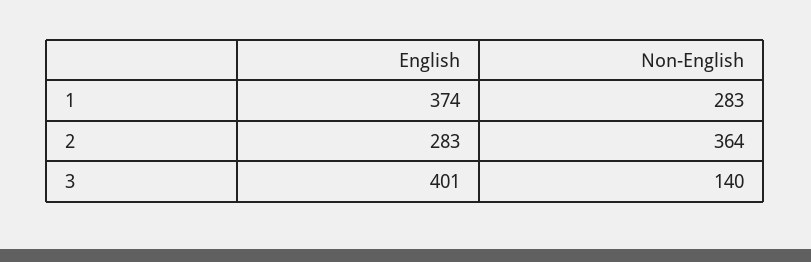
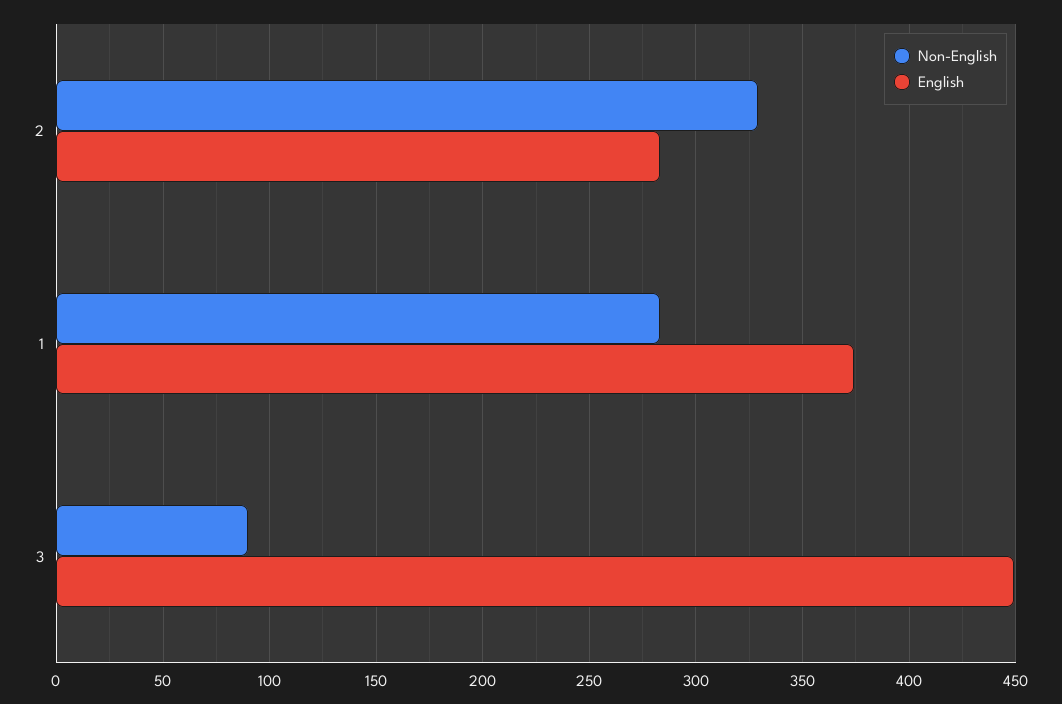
  {
    "English": {
      "1": 374,
      "2": 283,
-     "3": 401
+     "3": 450
    },
    "Non-English": {
      "1": 283,
-     "2": 364,
+     "2": 330,
-     "3": 140
+     "3": 90
    }
  }

